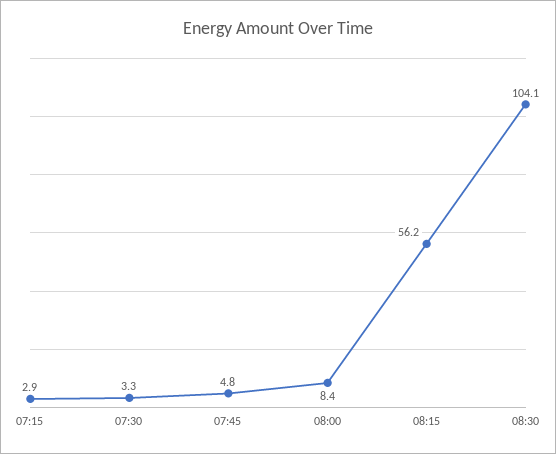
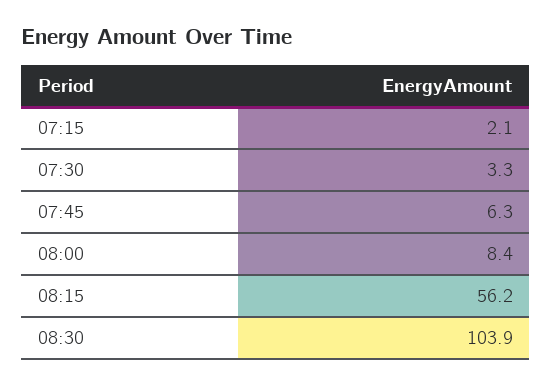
  {
-   "07:15": 2.9,
+   "07:15": 2.1,
    "07:30": 3.3,
-   "07:45": 4.8,
+   "07:45": 6.3,
    "08:00": 8.4,
    "08:15": 56.2,
-   "08:30": 104.1
+   "08:30": 103.9
  }

